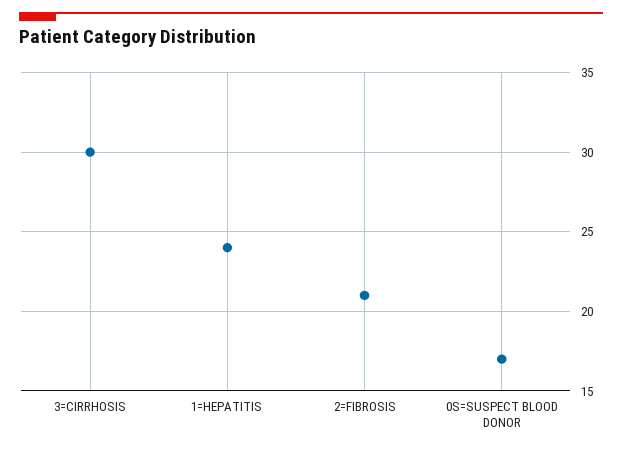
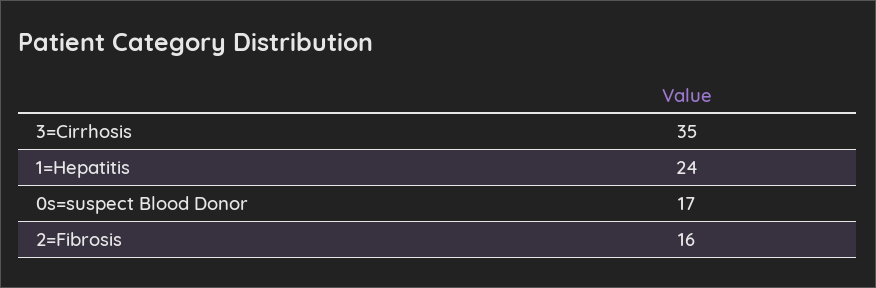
  {
-   "3=CIRRHOSIS": 30,
+   "3=CIRRHOSIS": 35,
    "1=HEPATITIS": 24,
-   "2=FIBROSIS": 21,
+   "2=FIBROSIS": 16,
    "0S=SUSPECT BLOOD DONOR": 17
  }

